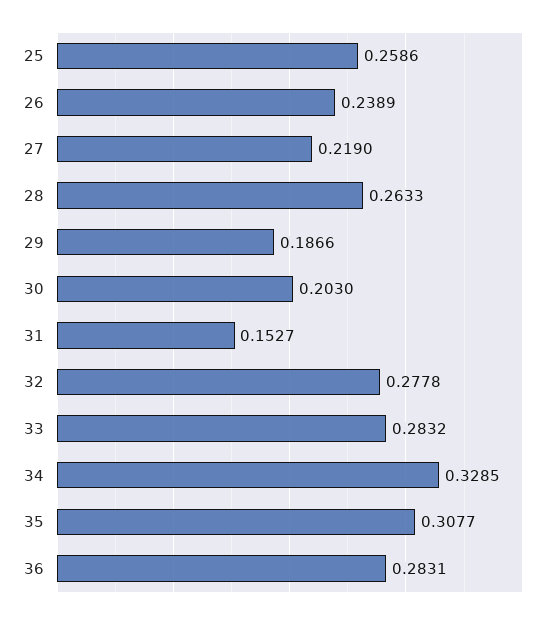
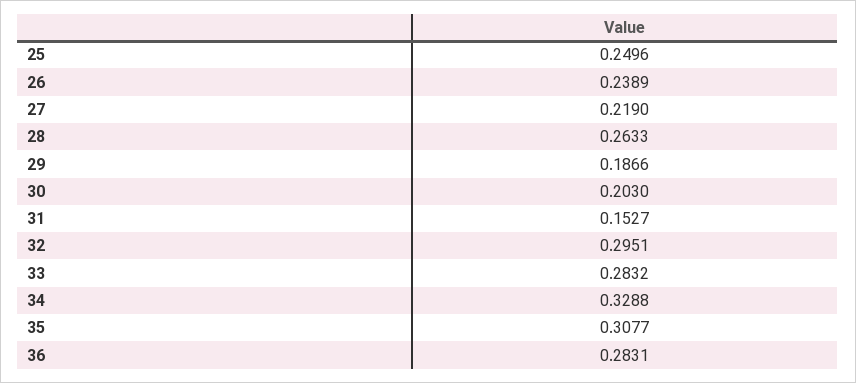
  {
-   "25": 0.2586,
+   "25": 0.2496,
    "26": 0.2389,
    "27": 0.219,
    "28": 0.2633,
    "29": 0.1866,
    "30": 0.203,
    "31": 0.1527,
-   "32": 0.2778,
+   "32": 0.2951,
    "33": 0.2832,
-   "34": 0.3285,
+   "34": 0.3288,
    "35": 0.3077,
    "36": 0.2831
  }

